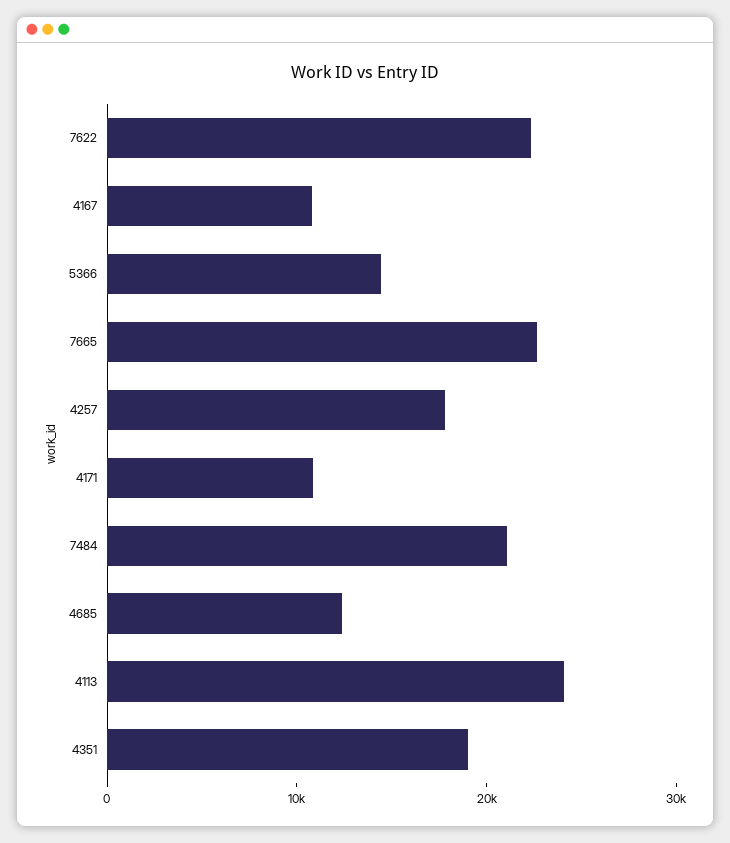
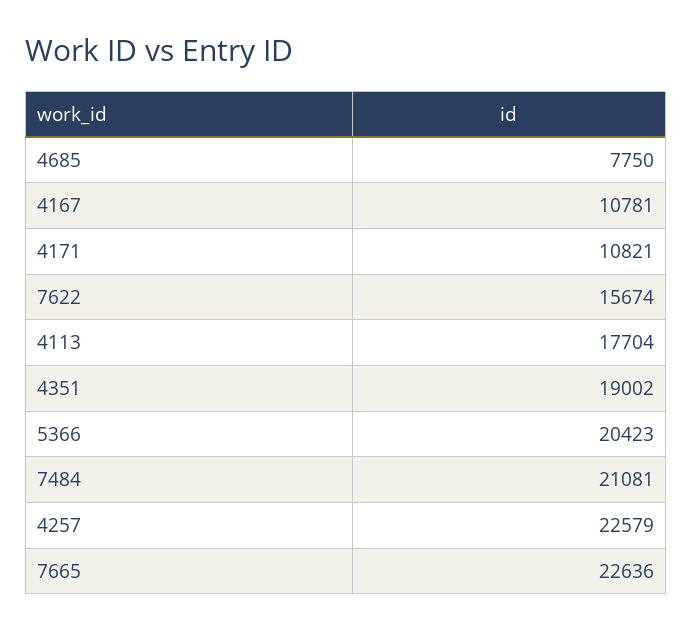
  {
-   "7622": 22000,
+   "7622": 15674,
    "4167": 10781,
-   "5366": 14000,
+   "5366": 20423,
    "7665": 22636,
-   "4257": 18000,
+   "4257": 22579,
    "4171": 10821,
    "7484": 21081,
-   "4685": 12000,
+   "4685": 7750,
-   "4113": 24000,
+   "4113": 17704,
    "4351": 19002
  }

